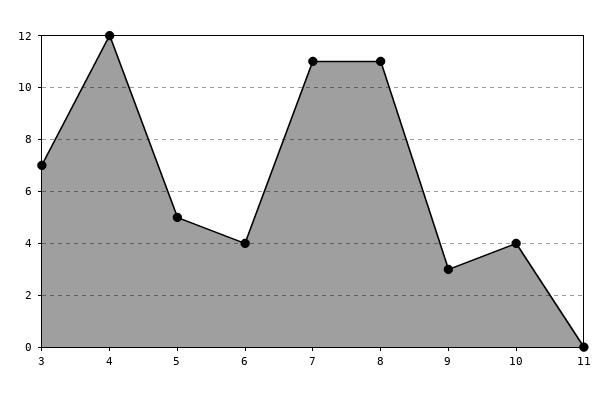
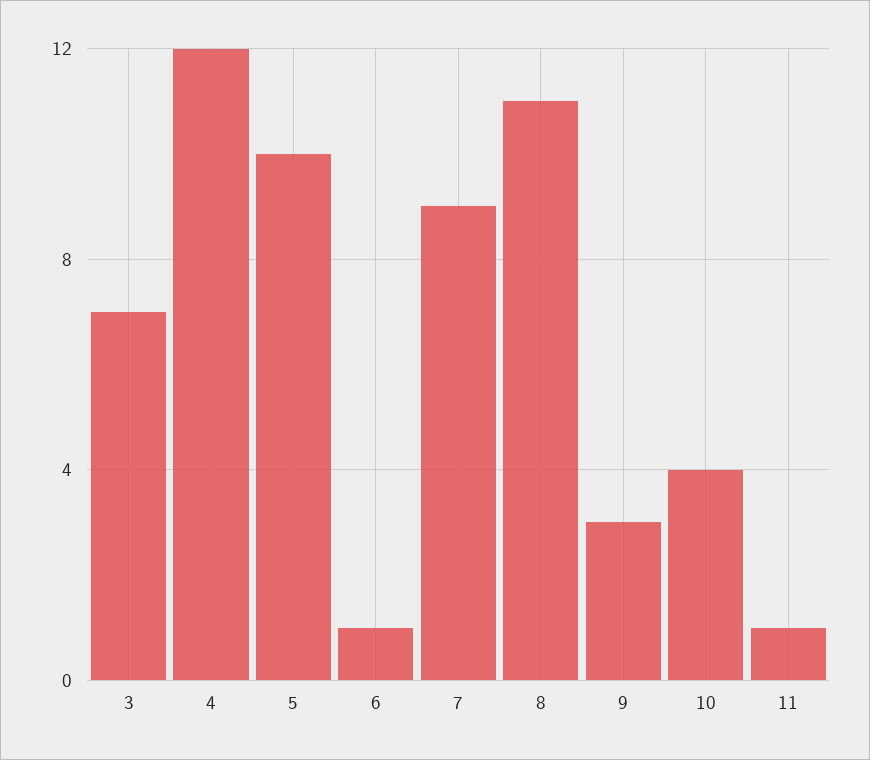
  {
    "3": 7,
    "4": 12,
-   "5": 5,
+   "5": 10,
-   "6": 4,
+   "6": 1,
-   "7": 11,
+   "7": 9,
    "8": 11,
    "9": 3,
    "10": 4,
-   "11": 0
+   "11": 1
  }

